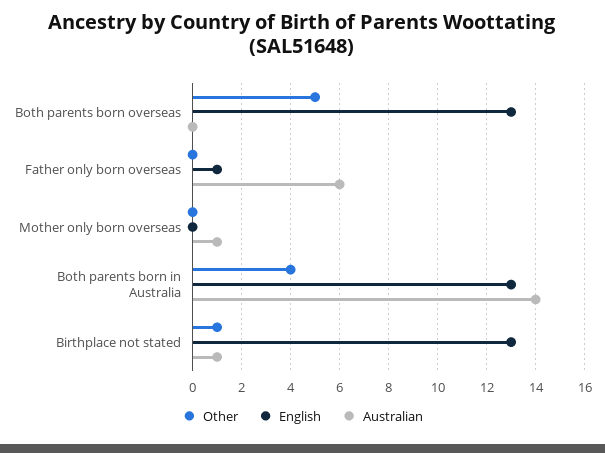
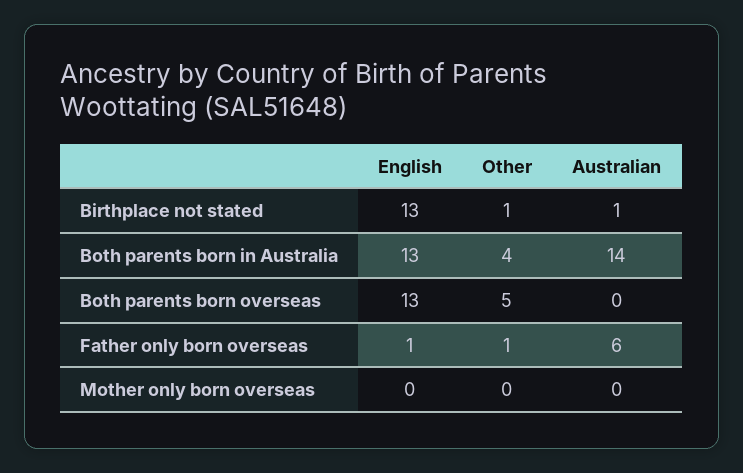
  {
    "Other": {
      "Both parents born overseas": 5,
-     "Father only born overseas": 0,
+     "Father only born overseas": 1,
      "Mother only born overseas": 0,
      "Both parents born in Australia": 4,
      "Birthplace not stated": 1
    },
    "English": {
      "Both parents born overseas": 13,
      "Father only born overseas": 1,
      "Mother only born overseas": 0,
      "Both parents born in Australia": 13,
      "Birthplace not stated": 13
    },
    "Australian": {
      "Both parents born overseas": 0,
      "Father only born overseas": 6,
-     "Mother only born overseas": 1,
+     "Mother only born overseas": 0,
      "Both parents born in Australia": 14,
      "Birthplace not stated": 1
    }
  }

